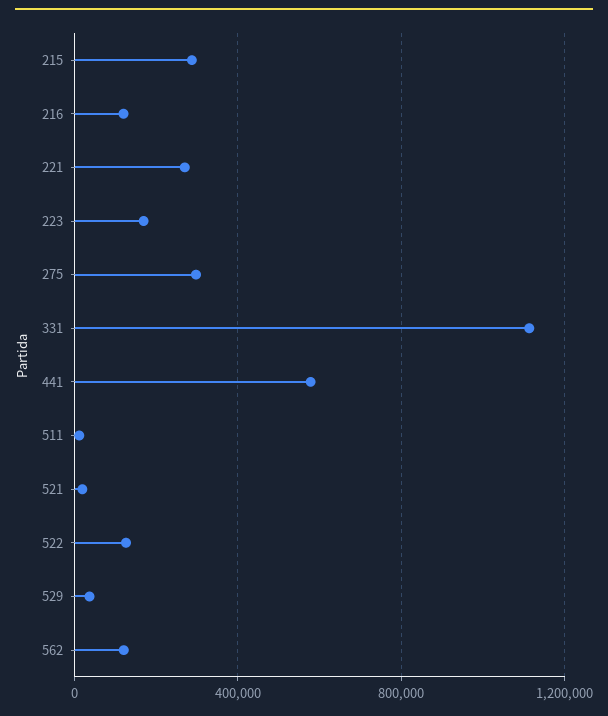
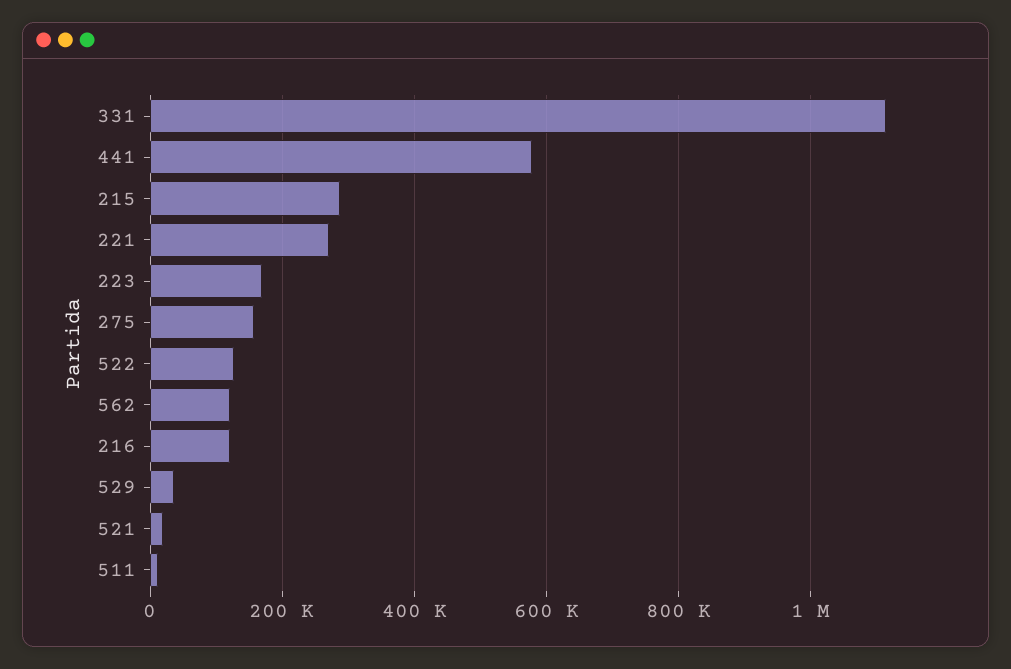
  {
    "215": 280000,
    "216": 120000,
    "221": 260000,
    "223": 160000,
-   "275": 300000,
+   "275": 160000,
    "331": 1120000,
    "441": 580000,
    "511": 20000,
    "521": 20000,
    "522": 120000,
    "529": 40000,
    "562": 120000
  }

